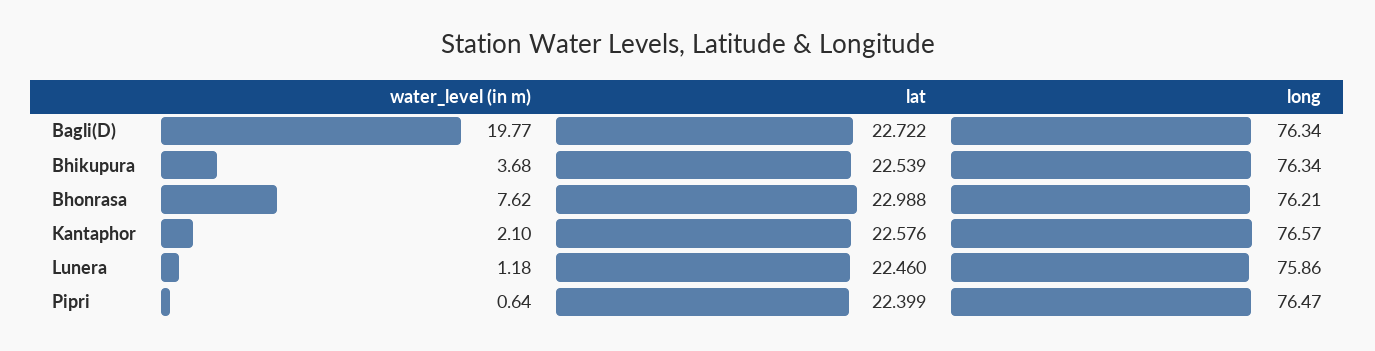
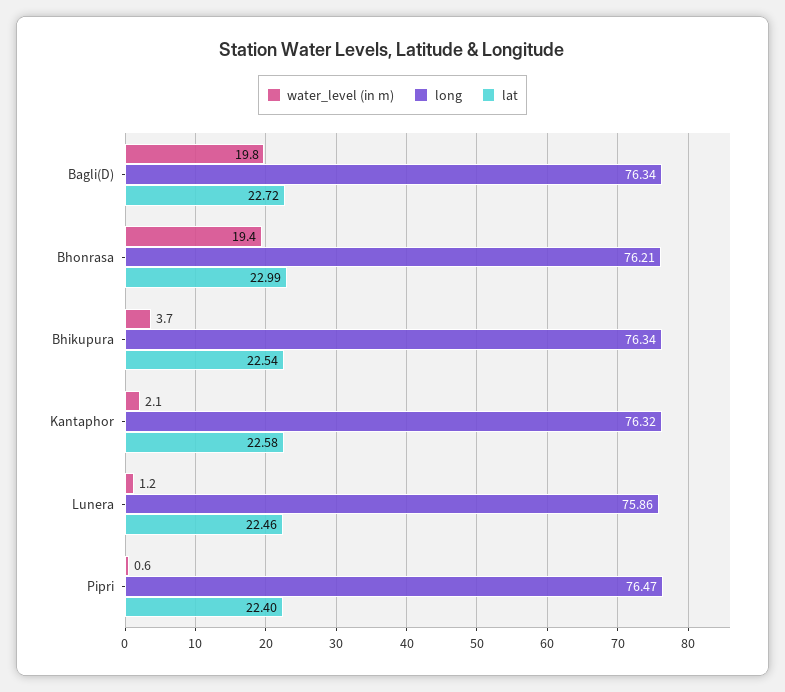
  {
    "water_level (in m)": {
      "Bagli(D)": 19.77,
      "Bhikupura": 3.68,
-     "Bhonrasa": 7.62,
+     "Bhonrasa": 19.4,
      "Kantaphor": 2.1,
      "Lunera": 1.18,
      "Pipri": 0.64
    },
    "lat": {
      "Bagli(D)": 22.722,
      "Bhikupura": 22.539,
      "Bhonrasa": 22.988,
      "Kantaphor": 22.576,
      "Lunera": 22.46,
      "Pipri": 22.399
    },
    "long": {
      "Bagli(D)": 76.34,
      "Bhikupura": 76.34,
      "Bhonrasa": 76.21,
-     "Kantaphor": 76.57,
+     "Kantaphor": 76.32,
      "Lunera": 75.86,
      "Pipri": 76.47
    }
  }

